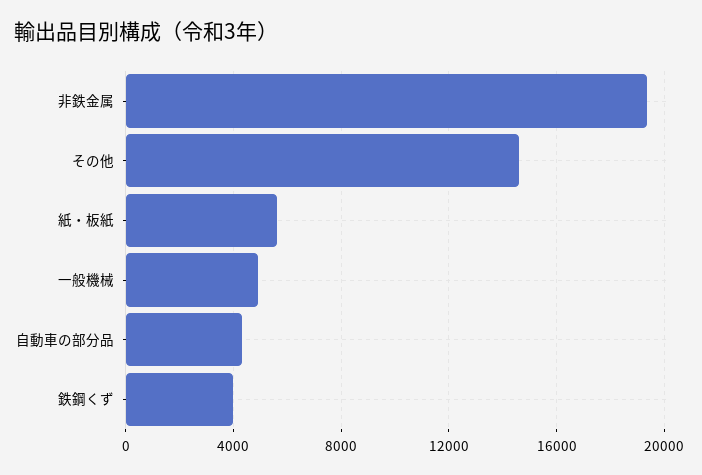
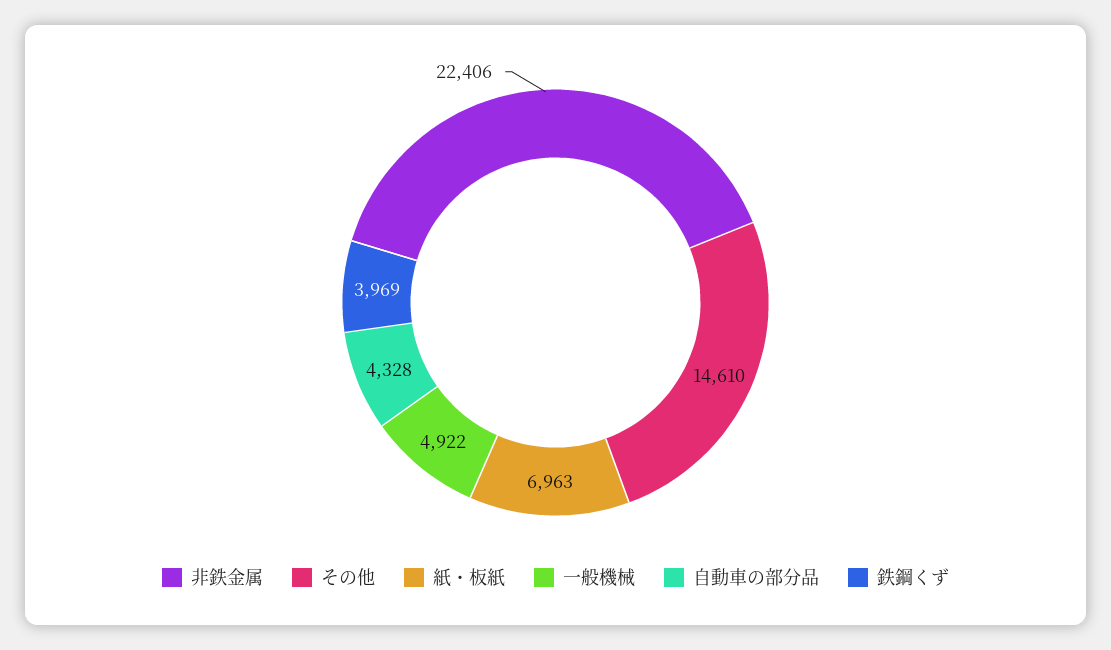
  {
-   "非鉄金属": 19500,
+   "非鉄金属": 22406,
    "その他": 14610,
-   "紙・板紙": 5500,
+   "紙・板紙": 6963,
    "一般機械": 4922,
    "自動車の部分品": 4328,
    "鉄鋼くず": 3969
  }

